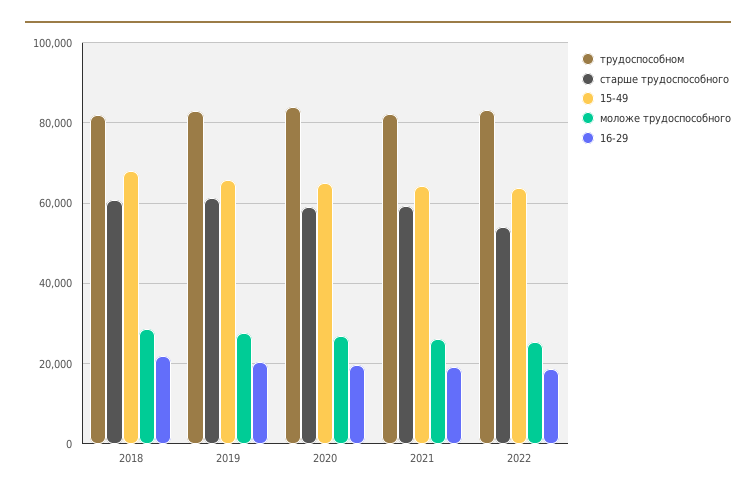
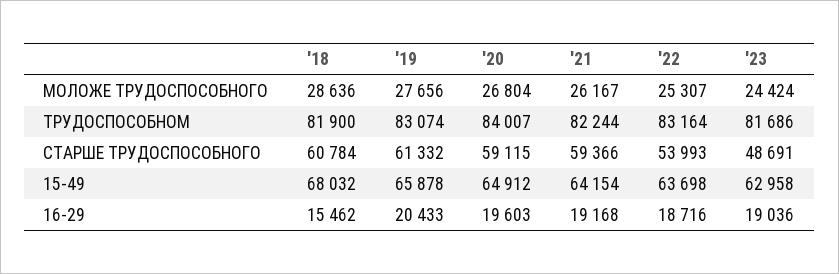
  {
    "трудоспособном": {
      "2018": 81900,
      "2019": 83074,
      "2020": 84007,
      "2021": 82244,
-     "2022": 83164
+     "2022": 83164,
+     "'23": 81686
    },
    "старше трудоспособного": {
      "2018": 60784,
      "2019": 61332,
      "2020": 59115,
      "2021": 59366,
-     "2022": 53993
+     "2022": 53993,
+     "'23": 48691
    },
    "15-49": {
      "2018": 68032,
      "2019": 65878,
      "2020": 64912,
      "2021": 64154,
-     "2022": 63698
+     "2022": 63698,
+     "'23": 62958
    },
    "моложе трудоспособного": {
      "2018": 28636,
      "2019": 27656,
      "2020": 26804,
      "2021": 26167,
-     "2022": 25307
+     "2022": 25307,
+     "'23": 24424
    },
    "16-29": {
-     "2018": 22000,
+     "2018": 15462,
      "2019": 20433,
      "2020": 19603,
      "2021": 19168,
-     "2022": 18716
+     "2022": 18716,
+     "'23": 19036
    }
  }

